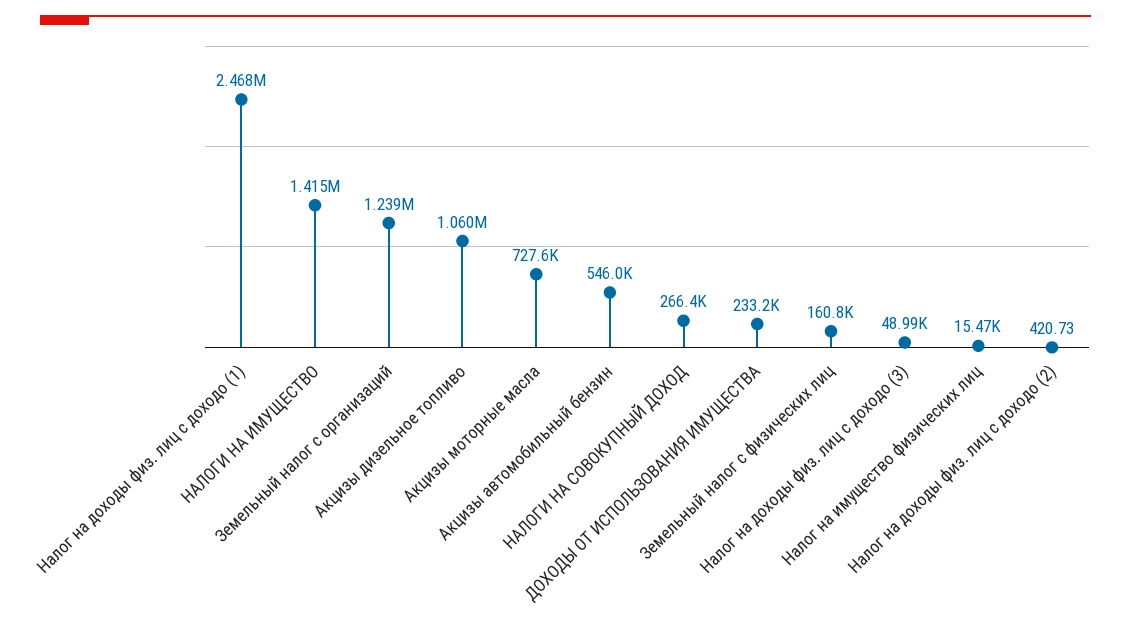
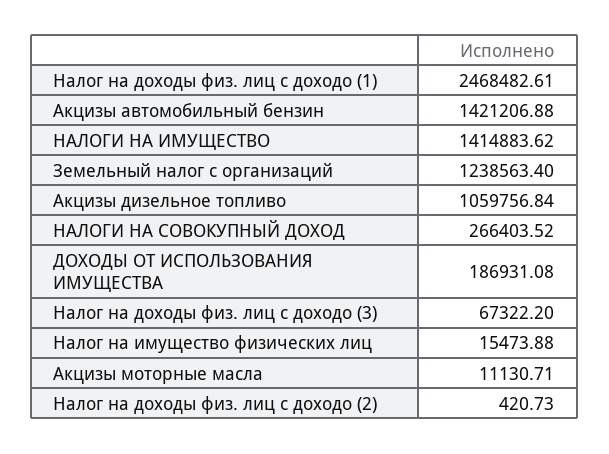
  {
    "Налог на доходы физ. лиц с доходо (1)": 2468482.61,
    "НАЛОГИ НА ИМУЩЕСТВО": 1414883.62,
    "Земельный налог с организаций": 1238563.4,
    "Акцизы дизельное топливо": 1059756.84,
-   "Акцизы моторные масла": 727600,
+   "Акцизы моторные масла": 11130.71,
-   "Акцизы автомобильный бензин": 546000,
+   "Акцизы автомобильный бензин": 1421206.88,
    "НАЛОГИ НА СОВОКУПНЫЙ ДОХОД": 266403.52,
-   "ДОХОДЫ ОТ ИСПОЛЬЗОВАНИЯ ИМУЩЕСТВА": 233200,
+   "ДОХОДЫ ОТ ИСПОЛЬЗОВАНИЯ ИМУЩЕСТВА": 186931.08,
-   "Земельный налог с физических лиц": 160800,
-   "Налог на доходы физ. лиц с доходо (3)": 48990,
+   "Налог на доходы физ. лиц с доходо (3)": 67322.2,
    "Налог на имущество физических лиц": 15473.88,
    "Налог на доходы физ. лиц с доходо (2)": 420.73
  }

